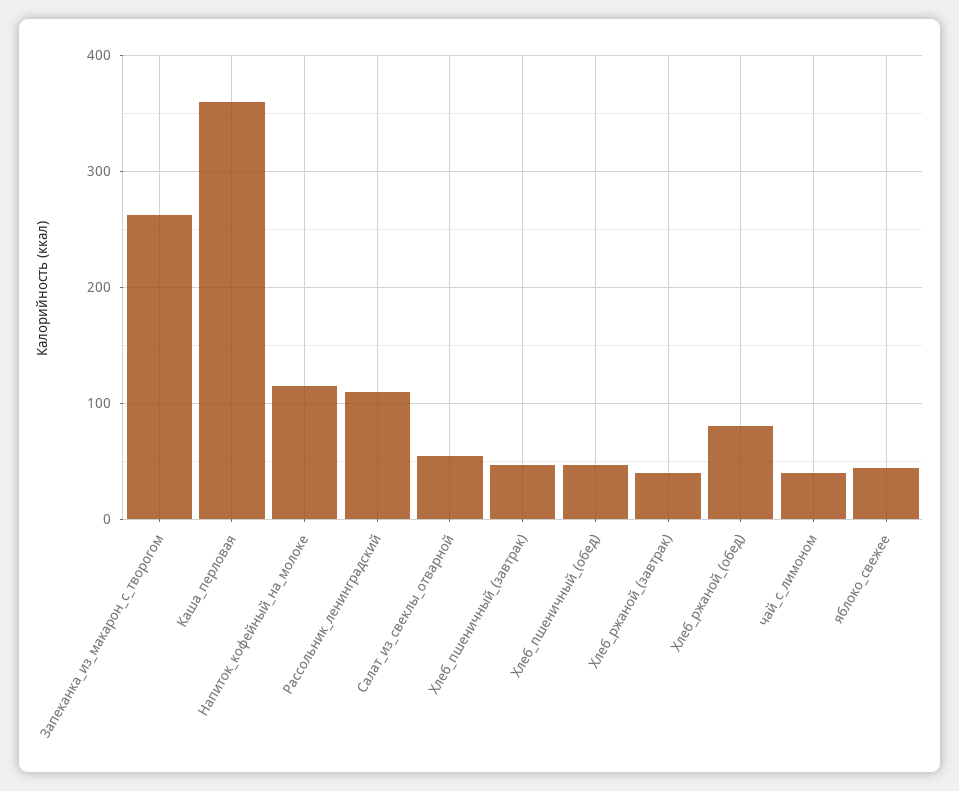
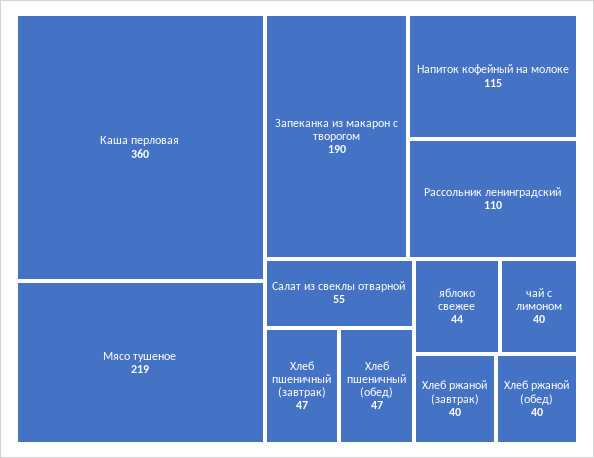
  {
-   "Запеканка_из_макарон_с_творогом": 260,
+   "Запеканка_из_макарон_с_творогом": 190,
    "Каша_перловая": 360,
    "Напиток_кофейный_на_молоке": 115,
    "Рассольник_ленинградский": 110,
    "Салат_из_свеклы_отварной": 55,
    "Хлеб_пшеничный_(завтрак)": 47,
    "Хлеб_пшеничный_(обед)": 47,
    "Хлеб_ржаной_(завтрак)": 40,
-   "Хлеб_ржаной_(обед)": 80,
+   "Хлеб_ржаной_(обед)": 40,
    "чай_с_лимоном": 40,
-   "яблоко_свежее": 44
+   "яблоко_свежее": 44,
+   "Мясо тушеное": 219
  }

